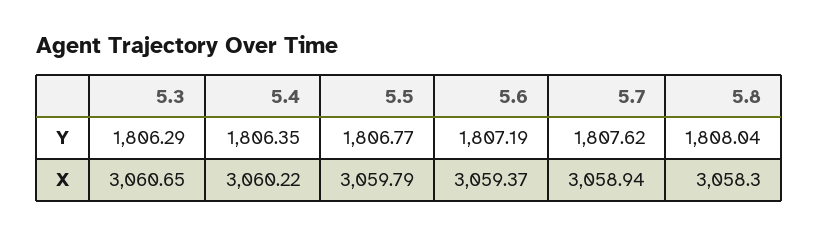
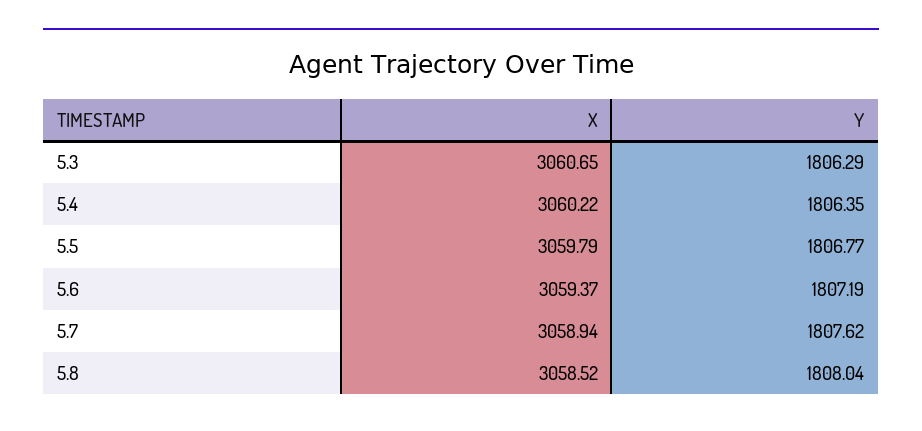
  {
    "5.3": {
      "Y": 1806.29,
      "X": 3060.65
    },
    "5.4": {
      "Y": 1806.35,
      "X": 3060.22
    },
    "5.5": {
      "Y": 1806.77,
      "X": 3059.79
    },
    "5.6": {
      "Y": 1807.19,
      "X": 3059.37
    },
    "5.7": {
      "Y": 1807.62,
      "X": 3058.94
    },
    "5.8": {
      "Y": 1808.04,
-     "X": 3058.3
+     "X": 3058.52
    }
  }

